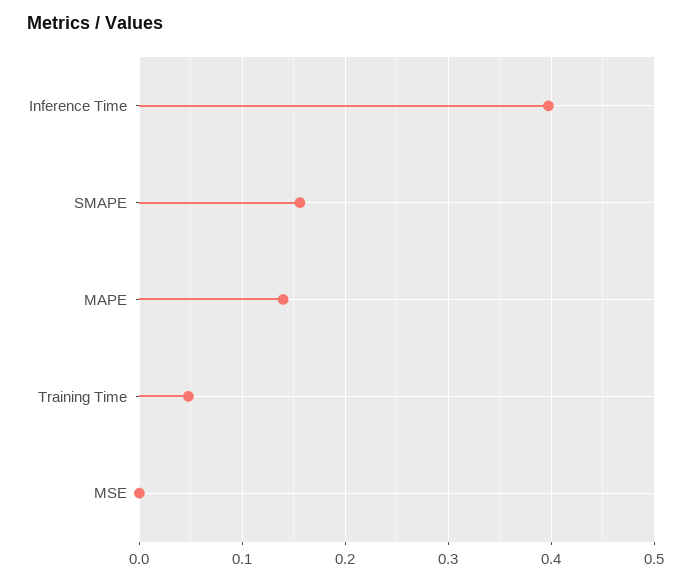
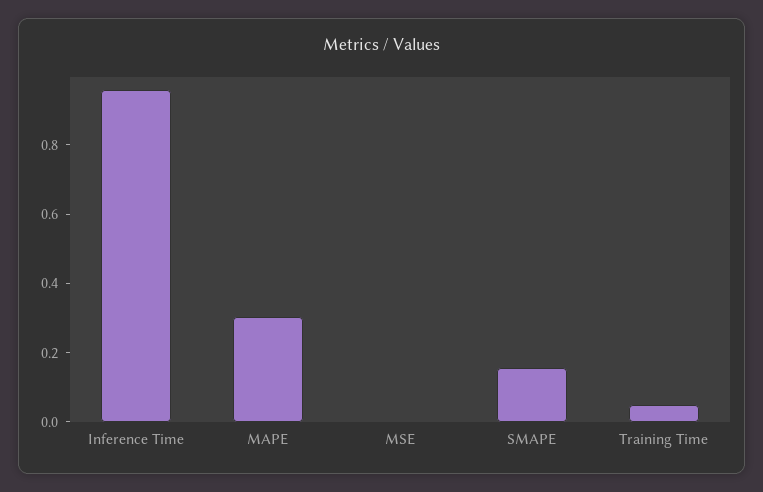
  {
-   "Inference Time": 0.4,
+   "Inference Time": 0.95,
    "SMAPE": 0.16,
-   "MAPE": 0.14,
+   "MAPE": 0.3,
    "Training Time": 0.05,
    "MSE": 0
  }

